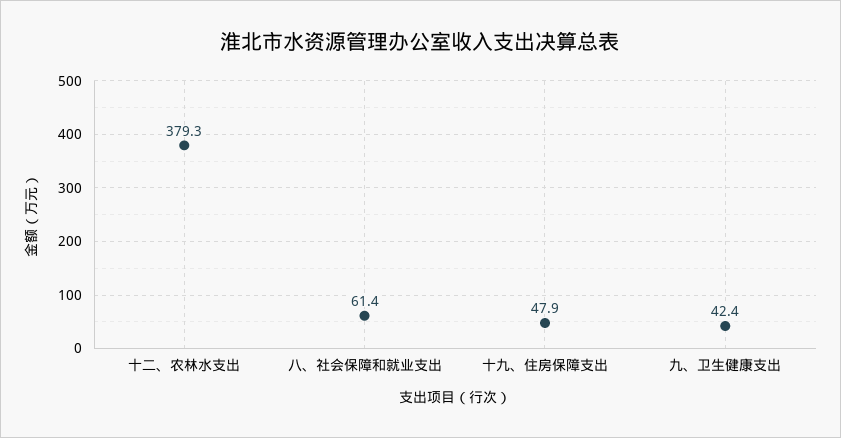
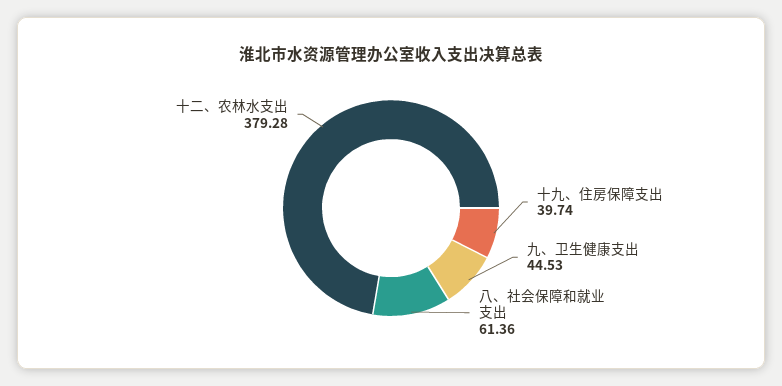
  {
    "十二、农林水支出": 379.28,
    "八、社会保障和就业支出": 61.36,
-   "十九、住房保障支出": 47.9,
+   "十九、住房保障支出": 39.74,
-   "九、卫生健康支出": 42.4
+   "九、卫生健康支出": 44.53
  }

